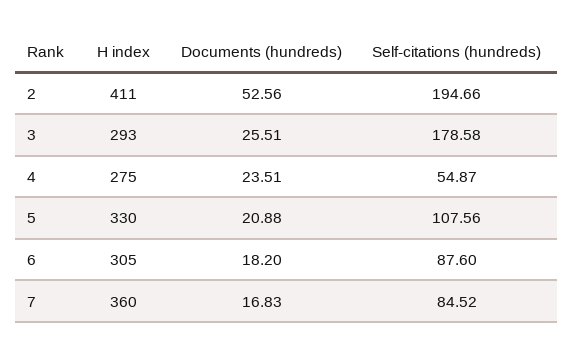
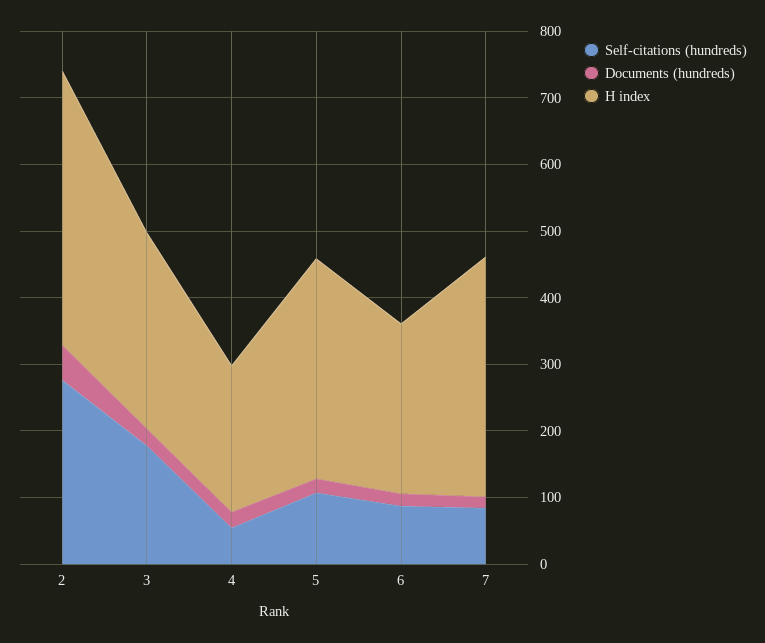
  {
    "H index": {
      "2": 411,
      "3": 293,
-     "4": 275,
+     "4": 220,
      "5": 330,
-     "6": 305,
+     "6": 260,
      "7": 360
    },
    "Documents (hundreds)": {
      "2": 52.56,
      "3": 25.51,
      "4": 23.51,
      "5": 20.88,
      "6": 18.2,
      "7": 16.83
    },
    "Self-citations (hundreds)": {
-     "2": 194.66,
+     "2": 280,
      "3": 178.58,
      "4": 54.87,
      "5": 107.56,
      "6": 87.6,
      "7": 84.52
    }
  }

